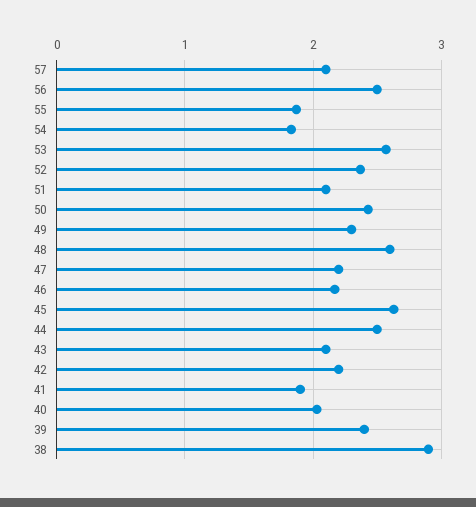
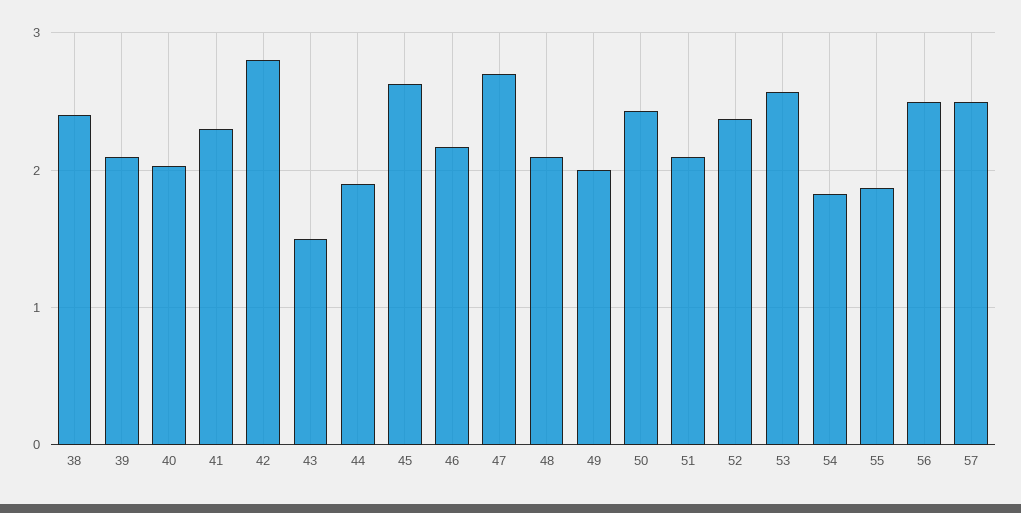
  {
-   "57": 2.1,
+   "57": 2.5,
    "56": 2.5,
    "55": 1.9,
    "54": 1.8,
    "53": 2.6,
    "52": 2.4,
    "51": 2.1,
    "50": 2.4,
-   "49": 2.3,
+   "49": 2,
-   "48": 2.6,
+   "48": 2.1,
-   "47": 2.2,
+   "47": 2.7,
    "46": 2.2,
    "45": 2.6,
-   "44": 2.5,
+   "44": 1.9,
-   "43": 2.1,
+   "43": 1.5,
-   "42": 2.2,
+   "42": 2.8,
-   "41": 1.9,
+   "41": 2.3,
    "40": 2,
-   "39": 2.4,
+   "39": 2.1,
-   "38": 2.9
+   "38": 2.4
  }

